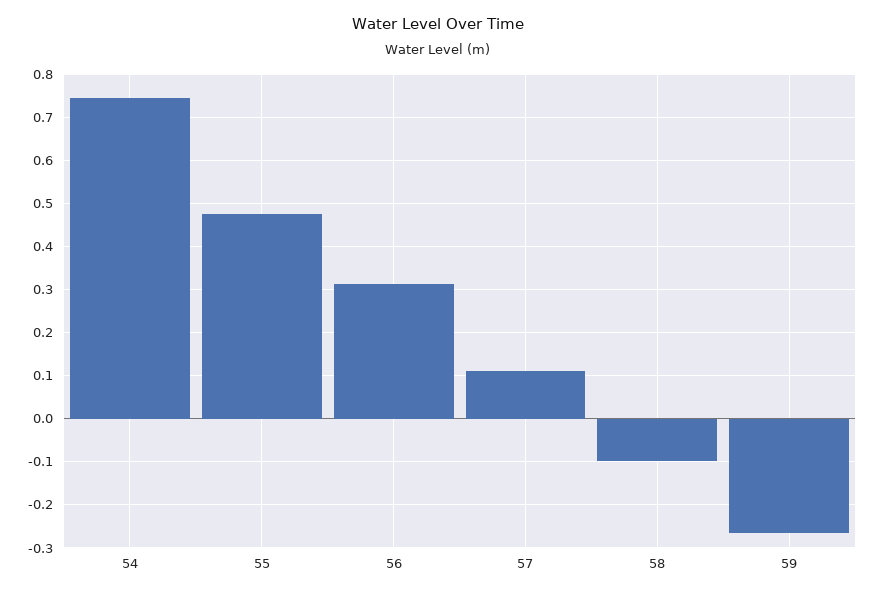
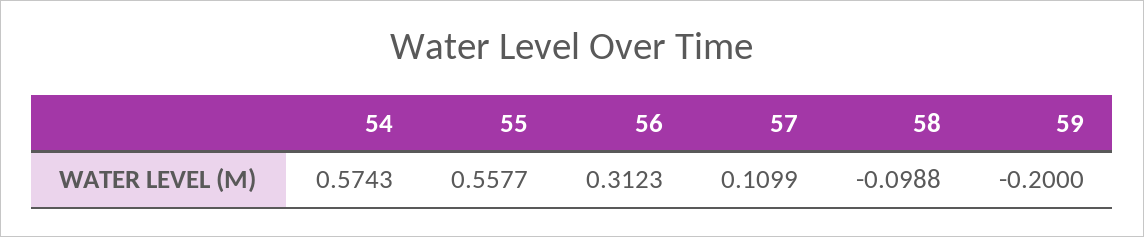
  {
-   "54": 0.74,
+   "54": 0.5743,
-   "55": 0.48,
+   "55": 0.5577,
    "56": 0.3123,
    "57": 0.1099,
    "58": -0.0988,
-   "59": -0.26
+   "59": -0.2
  }

